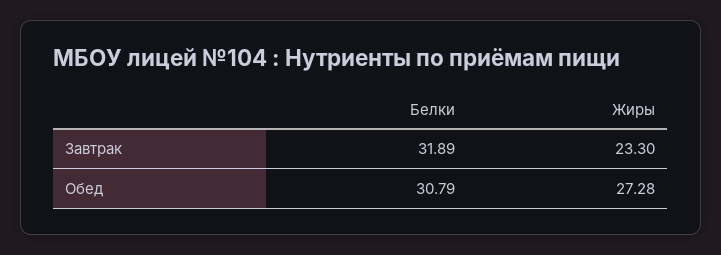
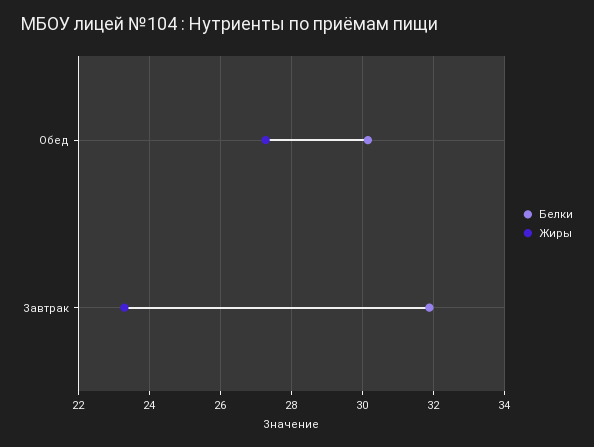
  {
    "Белки": {
      "Завтрак": 31.89,
-     "Обед": 30.79
+     "Обед": 30.2
    },
    "Жиры": {
      "Завтрак": 23.3,
      "Обед": 27.28
    }
  }

